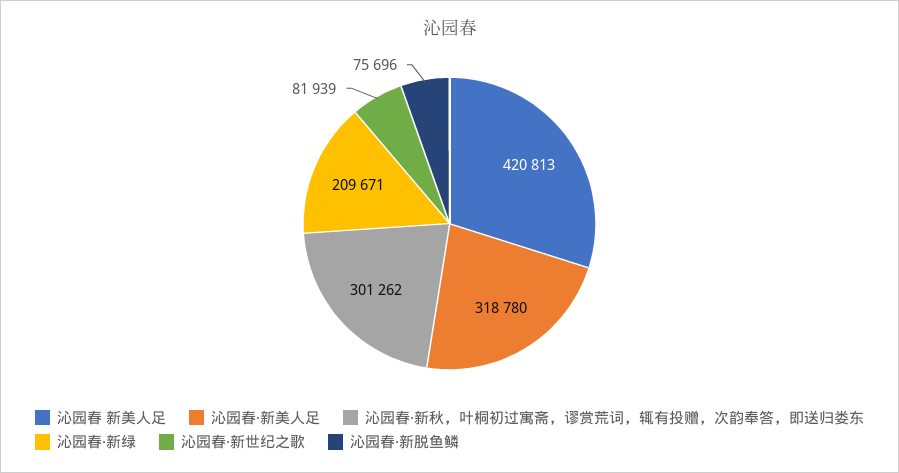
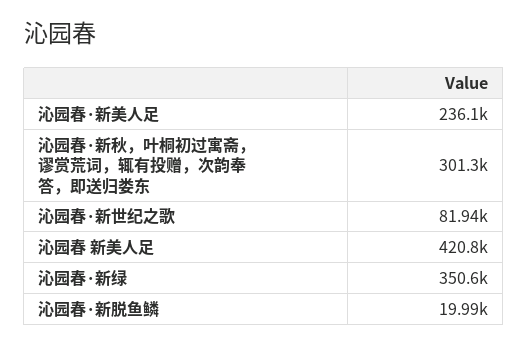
  {
    "沁园春 新美人足": 420813,
-   "沁园春·新美人足": 318780,
+   "沁园春·新美人足": 236100,
    "沁园春·新秋，叶桐初过寓斋，谬赏荒词，辄有投赠，次韵奉答，即送归娄东": 301262,
-   "沁园春·新绿": 209671,
+   "沁园春·新绿": 350600,
    "沁园春·新世纪之歌": 81939,
-   "沁园春·新脱鱼鳞": 75696
+   "沁园春·新脱鱼鳞": 19990
  }

